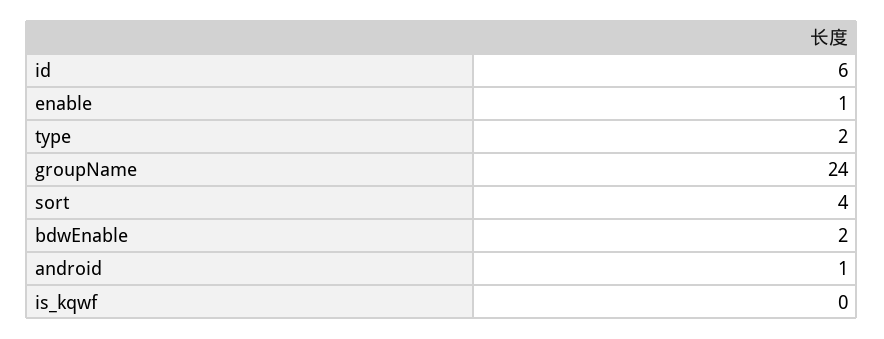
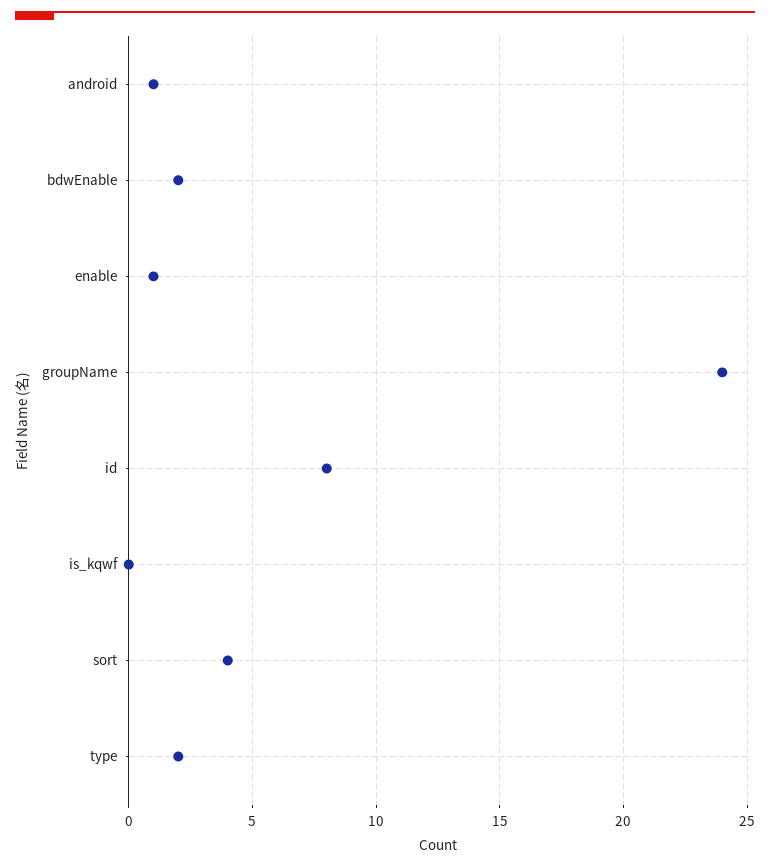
  {
-   "id": 6,
+   "id": 8,
    "enable": 1,
    "type": 2,
    "groupName": 24,
    "sort": 4,
    "bdwEnable": 2,
    "android": 1,
    "is_kqwf": 0
  }

